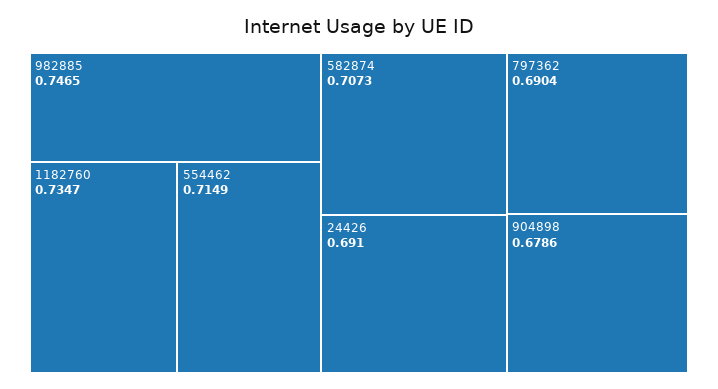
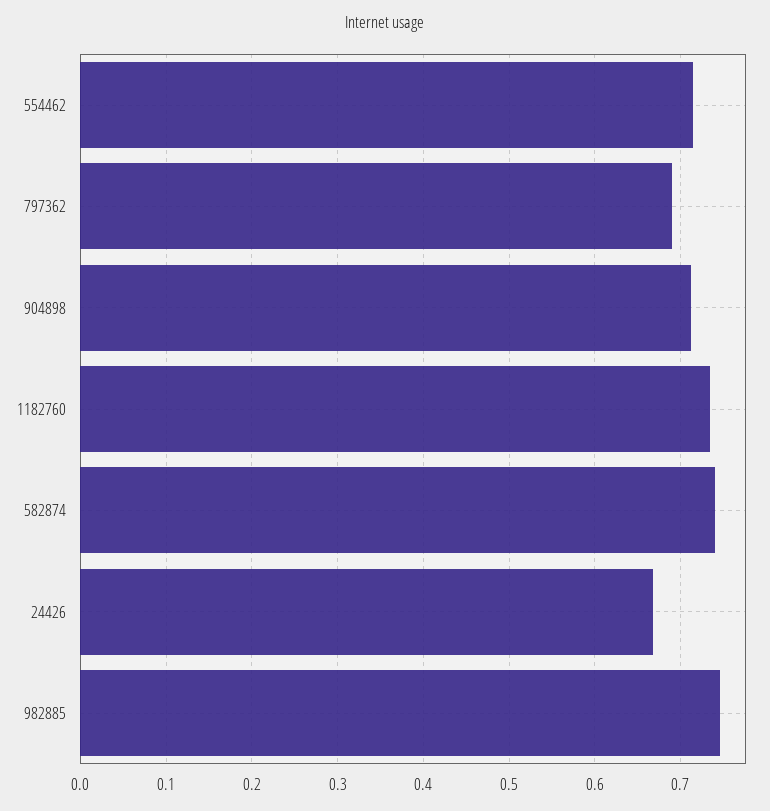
  {
    "982885": 0.7465,
    "1182760": 0.7347,
    "554462": 0.7149,
-   "582874": 0.7073,
+   "582874": 0.74,
-   "24426": 0.691,
+   "24426": 0.67,
    "797362": 0.6904,
-   "904898": 0.6786
+   "904898": 0.71
  }

